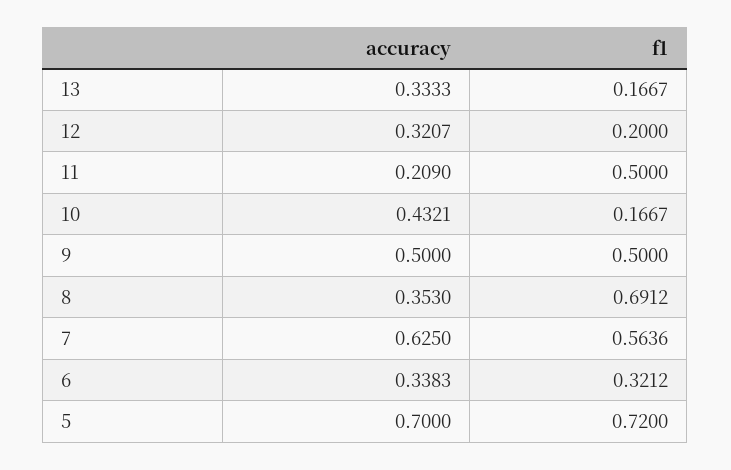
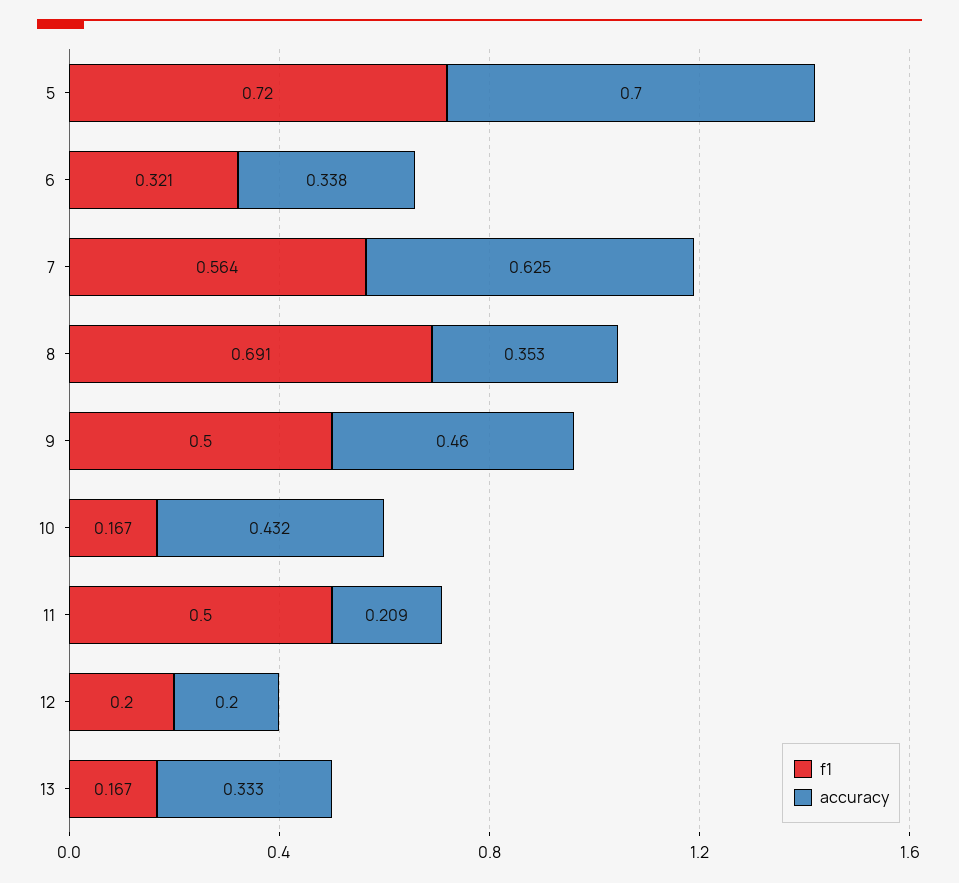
  {
    "accuracy": {
      "13": 0.3333,
-     "12": 0.3207,
+     "12": 0.2,
      "11": 0.209,
      "10": 0.4321,
-     "9": 0.5,
+     "9": 0.46,
      "8": 0.353,
      "7": 0.625,
      "6": 0.3383,
      "5": 0.7
    },
    "f1": {
      "13": 0.1667,
      "12": 0.2,
      "11": 0.5,
      "10": 0.1667,
      "9": 0.5,
      "8": 0.6912,
      "7": 0.5636,
      "6": 0.3212,
      "5": 0.72
    }
  }

